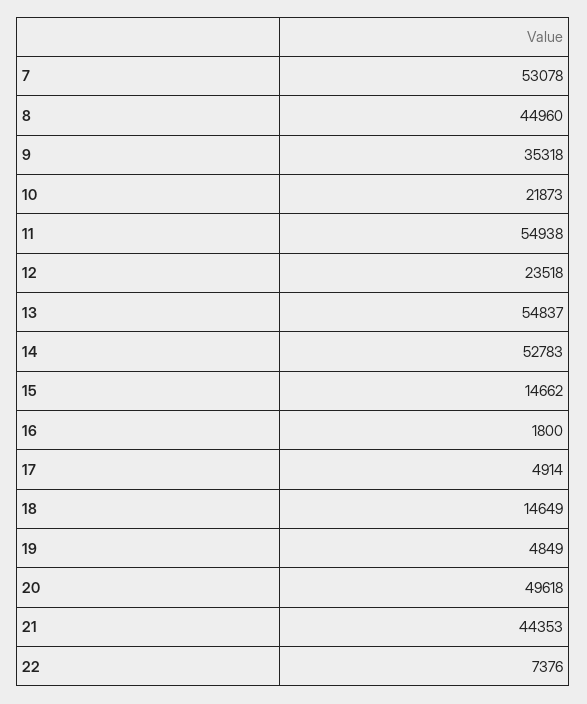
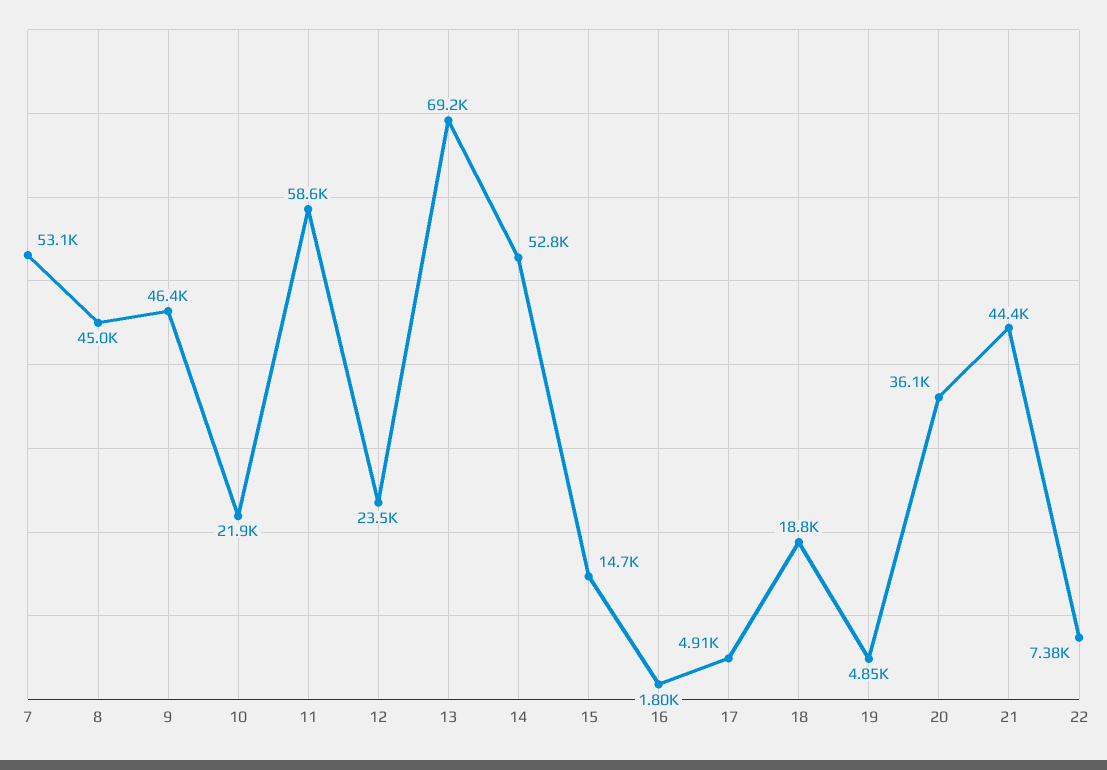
  {
    "7": 53078,
    "8": 44960,
-   "9": 35318,
+   "9": 46400,
    "10": 21873,
-   "11": 54938,
+   "11": 58600,
    "12": 23518,
-   "13": 54837,
+   "13": 69200,
    "14": 52783,
    "15": 14662,
    "16": 1800,
    "17": 4914,
-   "18": 14649,
+   "18": 18800,
    "19": 4849,
-   "20": 49618,
+   "20": 36100,
    "21": 44353,
    "22": 7376
  }

